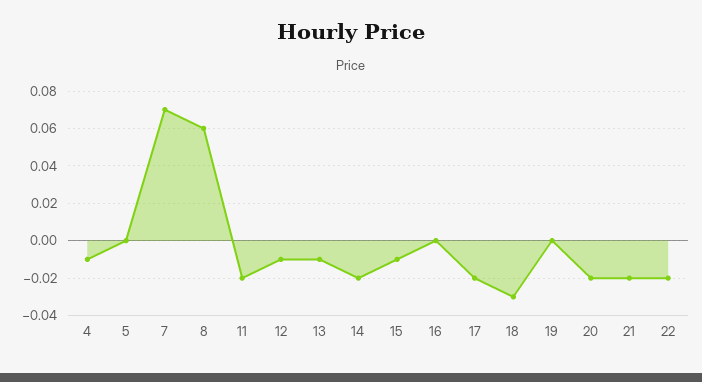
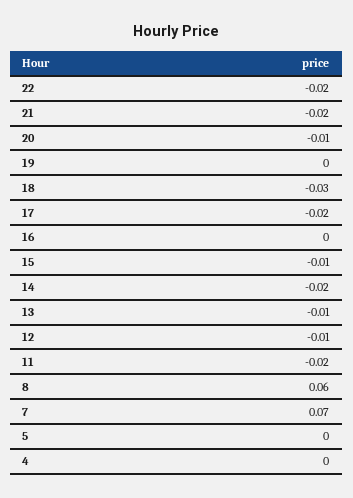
  {
-   "4": -0.01,
+   "4": 0,
    "5": 0,
    "7": 0.07,
    "8": 0.06,
    "11": -0.02,
    "12": -0.01,
    "13": -0.01,
    "14": -0.02,
    "15": -0.01,
    "16": 0,
    "17": -0.02,
    "18": -0.03,
    "19": 0,
-   "20": -0.02,
+   "20": -0.01,
    "21": -0.02,
    "22": -0.02
  }

